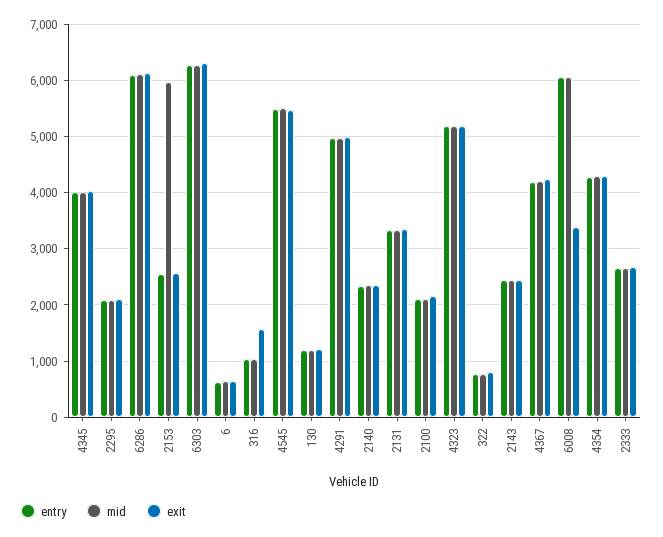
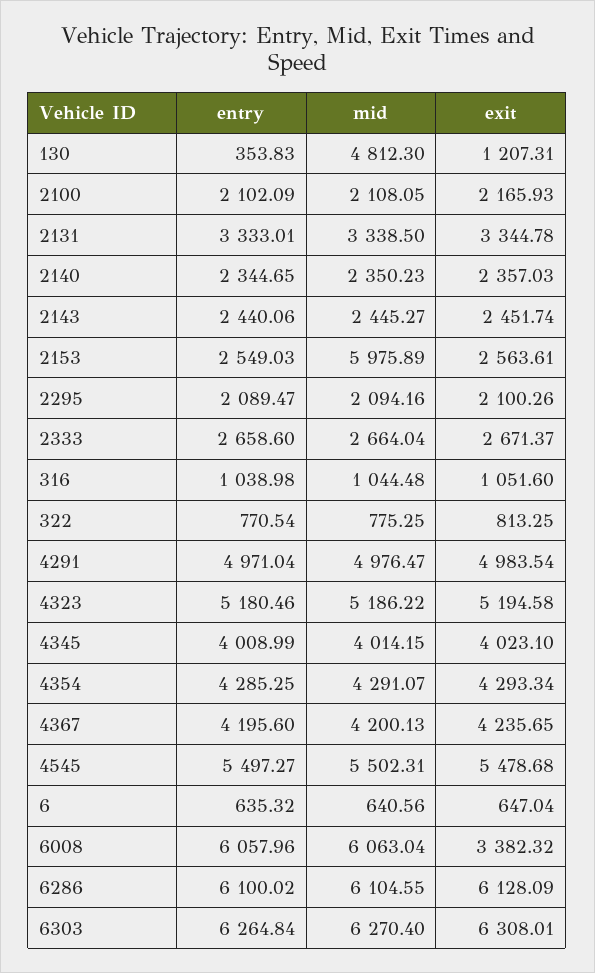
  {
    "entry": {
      "4345": 4008.99,
      "2295": 2089.47,
      "6286": 6100.02,
      "2153": 2549.03,
      "6303": 6264.84,
      "6": 635.32,
      "316": 1038.98,
      "4545": 5497.27,
-     "130": 1200,
+     "130": 353.83,
      "4291": 4971.04,
      "2140": 2344.65,
      "2131": 3333.01,
      "2100": 2102.09,
      "4323": 5180.46,
      "322": 770.54,
      "2143": 2440.06,
      "4367": 4195.6,
      "6008": 6057.96,
      "4354": 4285.25,
      "2333": 2658.6
    },
    "mid": {
      "4345": 4014.15,
      "2295": 2094.16,
      "6286": 6104.55,
      "2153": 5975.89,
      "6303": 6270.4,
      "6": 640.56,
      "316": 1044.48,
      "4545": 5502.31,
-     "130": 1200,
+     "130": 4812.3,
      "4291": 4976.47,
      "2140": 2350.23,
      "2131": 3338.5,
      "2100": 2108.05,
      "4323": 5186.22,
      "322": 775.25,
      "2143": 2445.27,
      "4367": 4200.13,
      "6008": 6063.04,
      "4354": 4291.07,
      "2333": 2664.04
    },
    "exit": {
      "4345": 4023.1,
      "2295": 2100.26,
      "6286": 6128.09,
      "2153": 2563.61,
      "6303": 6308.01,
      "6": 647.04,
-     "316": 1600,
+     "316": 1051.6,
      "4545": 5478.68,
      "130": 1207.31,
      "4291": 4983.54,
      "2140": 2357.03,
      "2131": 3344.78,
      "2100": 2165.93,
      "4323": 5194.58,
      "322": 813.25,
      "2143": 2451.74,
      "4367": 4235.65,
      "6008": 3382.32,
      "4354": 4293.34,
      "2333": 2671.37
    }
  }

